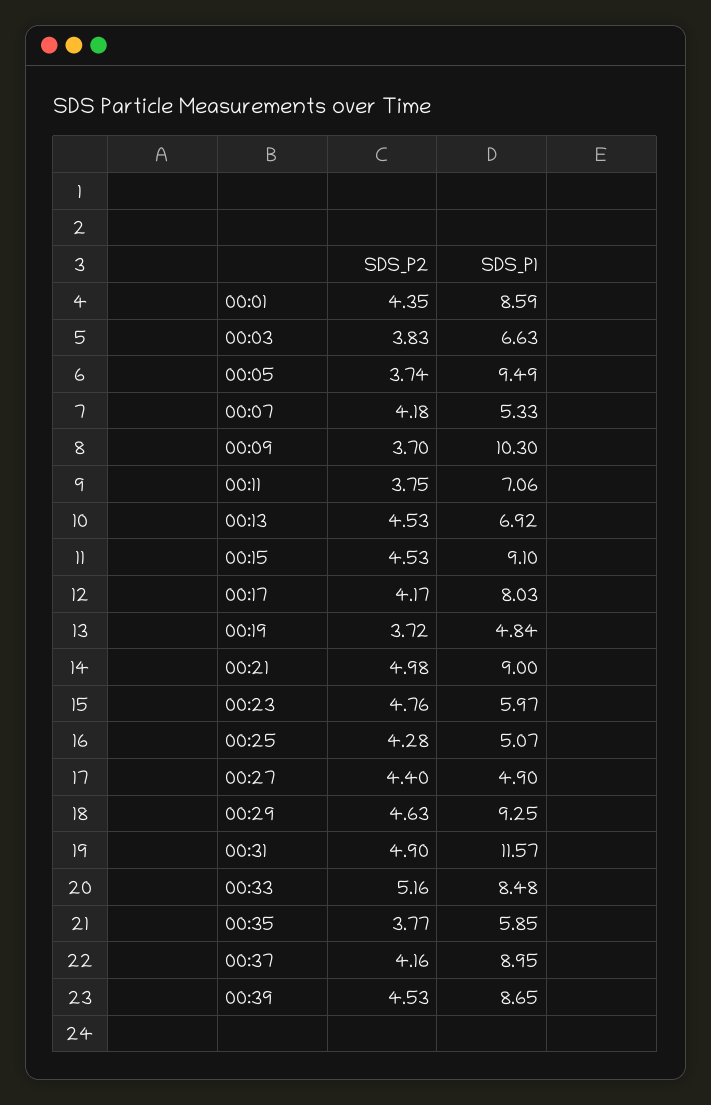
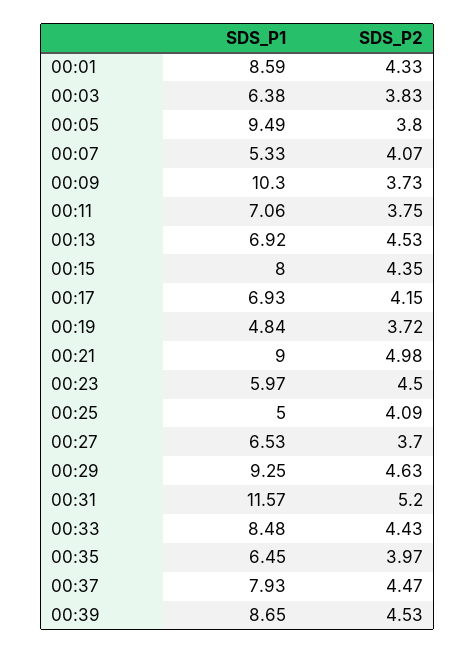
  {
    "SDS_P2": {
-     "00:01": 4.35,
+     "00:01": 4.33,
      "00:03": 3.83,
-     "00:05": 3.74,
+     "00:05": 3.8,
-     "00:07": 4.18,
+     "00:07": 4.07,
-     "00:09": 3.7,
+     "00:09": 3.73,
      "00:11": 3.75,
      "00:13": 4.53,
-     "00:15": 4.53,
+     "00:15": 4.35,
-     "00:17": 4.17,
+     "00:17": 4.15,
      "00:19": 3.72,
      "00:21": 4.98,
-     "00:23": 4.76,
+     "00:23": 4.5,
-     "00:25": 4.28,
+     "00:25": 4.09,
-     "00:27": 4.4,
+     "00:27": 3.7,
      "00:29": 4.63,
-     "00:31": 4.9,
+     "00:31": 5.2,
-     "00:33": 5.16,
+     "00:33": 4.43,
-     "00:35": 3.77,
+     "00:35": 3.97,
-     "00:37": 4.16,
+     "00:37": 4.47,
      "00:39": 4.53
    },
    "SDS_P1": {
      "00:01": 8.59,
-     "00:03": 6.63,
+     "00:03": 6.38,
      "00:05": 9.49,
      "00:07": 5.33,
      "00:09": 10.3,
      "00:11": 7.06,
      "00:13": 6.92,
-     "00:15": 9.1,
+     "00:15": 8,
-     "00:17": 8.03,
+     "00:17": 6.93,
      "00:19": 4.84,
      "00:21": 9,
      "00:23": 5.97,
-     "00:25": 5.07,
+     "00:25": 5,
-     "00:27": 4.9,
+     "00:27": 6.53,
      "00:29": 9.25,
      "00:31": 11.57,
      "00:33": 8.48,
-     "00:35": 5.85,
+     "00:35": 6.45,
-     "00:37": 8.95,
+     "00:37": 7.93,
      "00:39": 8.65
    }
  }

